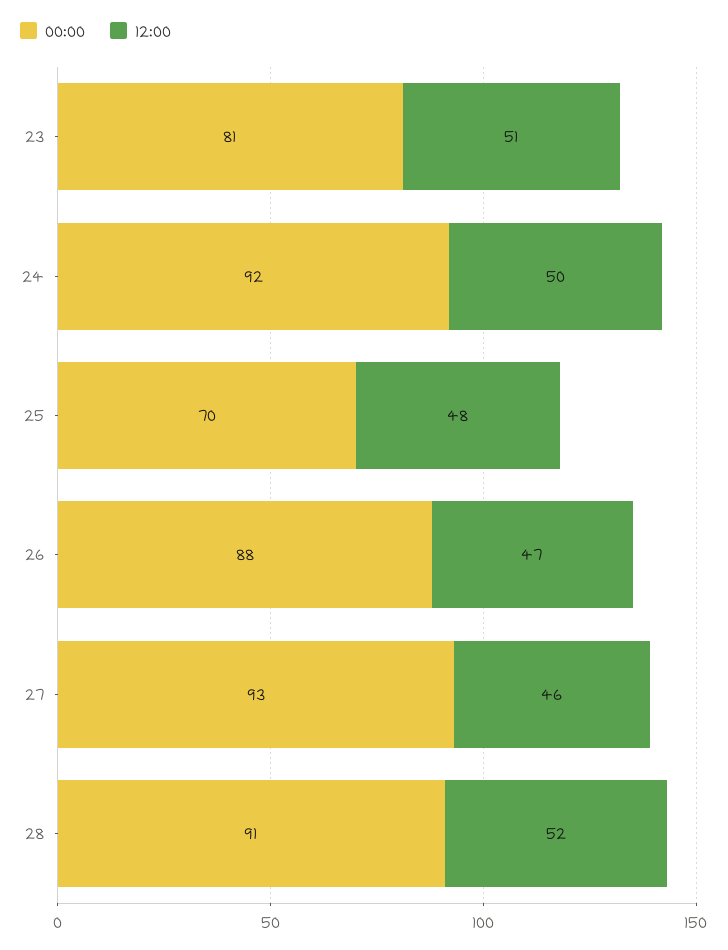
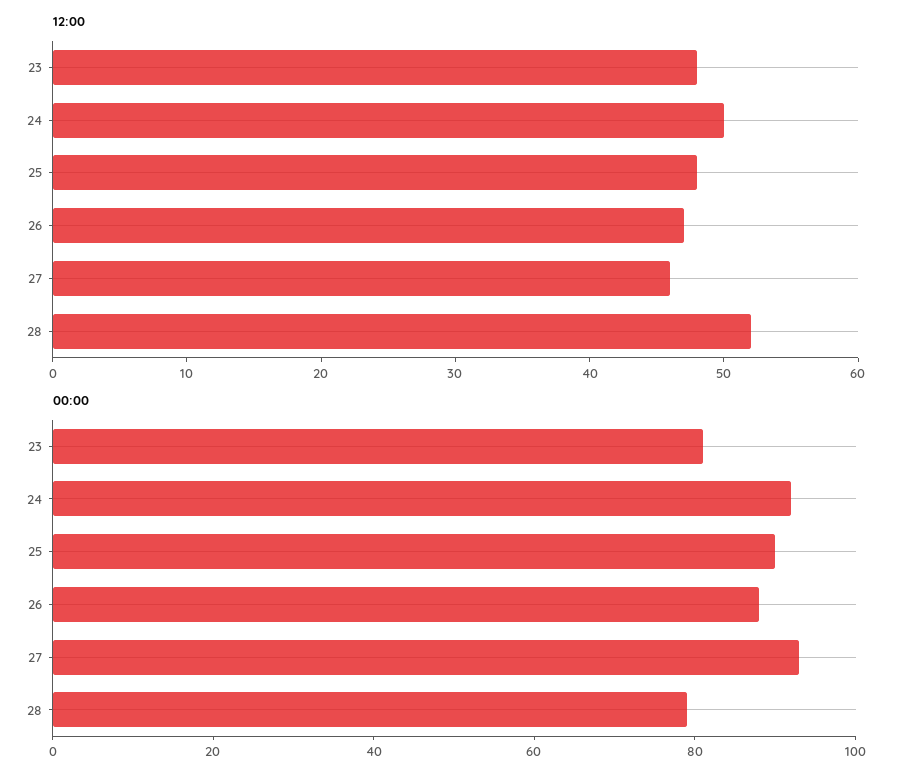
  {
    "00:00": {
      "23": 81,
      "24": 92,
-     "25": 70,
+     "25": 90,
      "26": 88,
      "27": 93,
-     "28": 91
+     "28": 80
    },
    "12:00": {
-     "23": 51,
+     "23": 48,
      "24": 50,
      "25": 48,
      "26": 47,
      "27": 46,
      "28": 52
    }
  }

